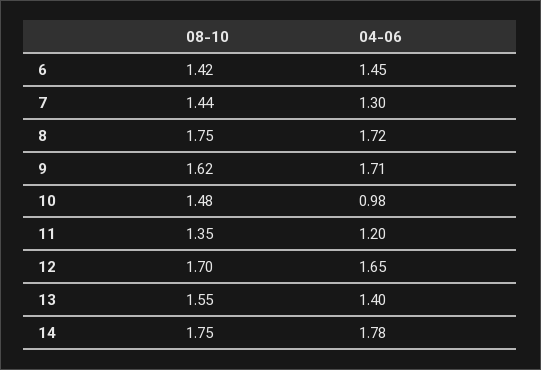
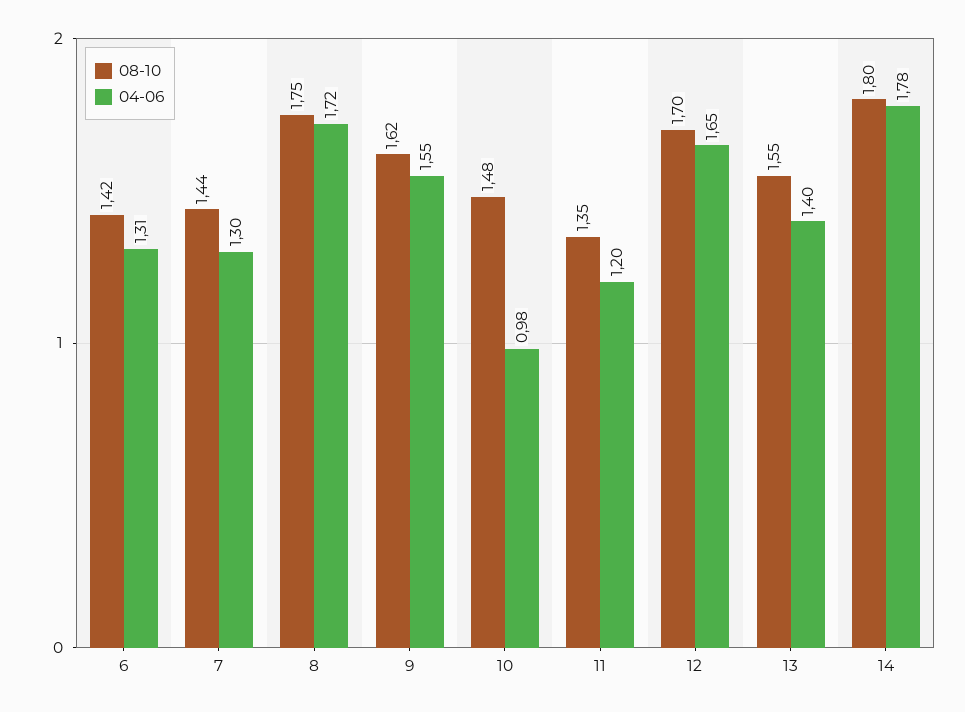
  {
    "08-10": {
      "6": 1.42,
      "7": 1.44,
      "8": 1.75,
      "9": 1.62,
      "10": 1.48,
      "11": 1.35,
      "12": 1.7,
      "13": 1.55,
-     "14": 1.75
+     "14": 1.8
    },
    "04-06": {
-     "6": 1.45,
+     "6": 1.31,
      "7": 1.3,
      "8": 1.72,
-     "9": 1.71,
+     "9": 1.55,
      "10": 0.98,
      "11": 1.2,
      "12": 1.65,
      "13": 1.4,
      "14": 1.78
    }
  }

